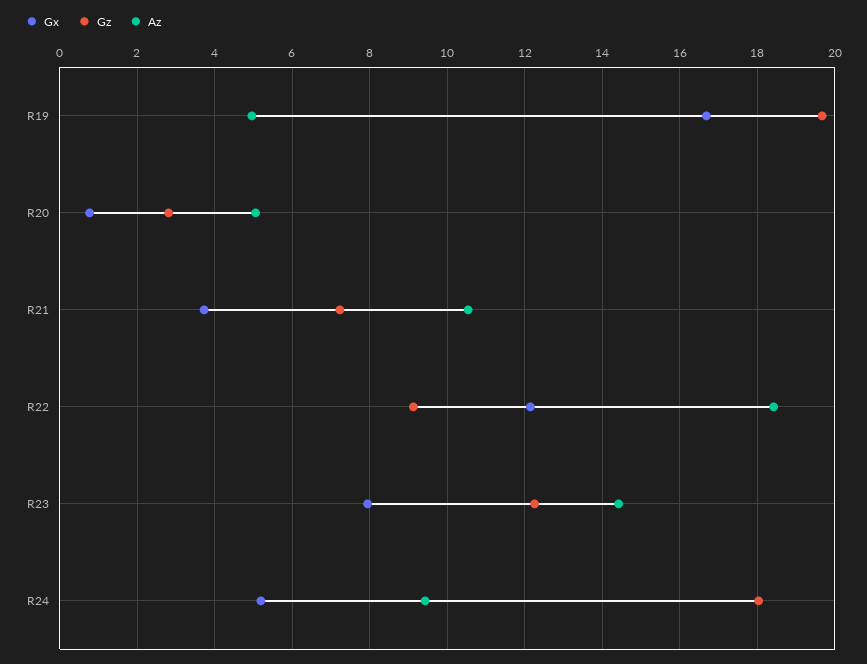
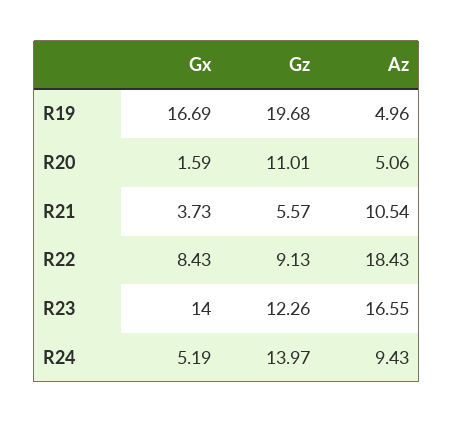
  {
    "Gx": {
      "R19": 16.69,
-     "R20": 0.8,
+     "R20": 1.59,
      "R21": 3.73,
-     "R22": 12.2,
+     "R22": 8.43,
-     "R23": 8,
+     "R23": 14,
      "R24": 5.19
    },
    "Gz": {
      "R19": 19.68,
-     "R20": 2.8,
+     "R20": 11.01,
-     "R21": 7.2,
+     "R21": 5.57,
      "R22": 9.13,
      "R23": 12.26,
-     "R24": 18
+     "R24": 13.97
    },
    "Az": {
      "R19": 4.96,
      "R20": 5.06,
      "R21": 10.54,
      "R22": 18.43,
-     "R23": 14.4,
+     "R23": 16.55,
      "R24": 9.43
    }
  }

